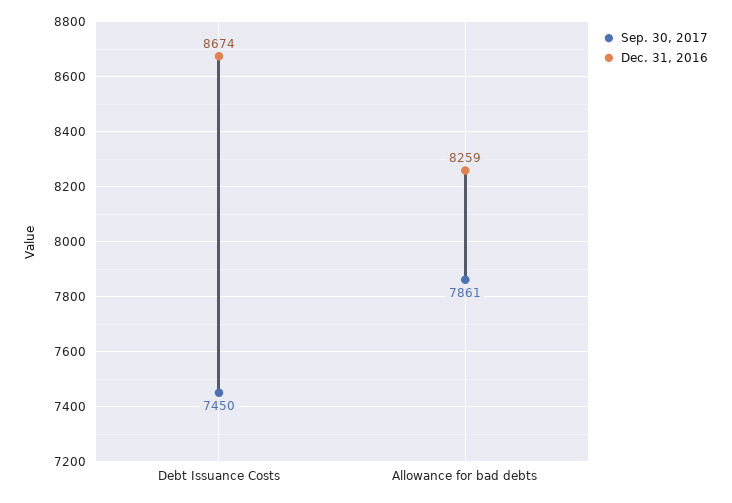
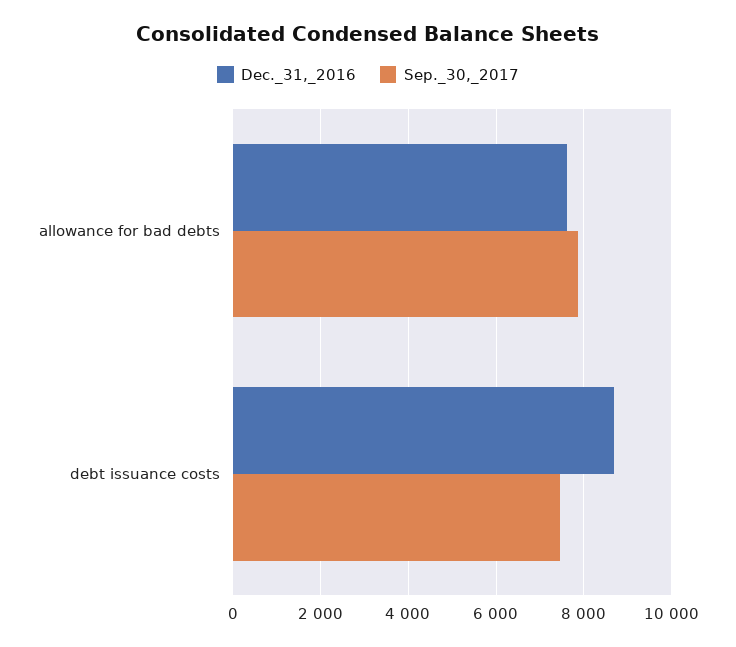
  {
    "Sep. 30, 2017": {
      "Debt Issuance Costs": 7450,
      "Allowance for bad debts": 7861
    },
    "Dec. 31, 2016": {
      "Debt Issuance Costs": 8674,
-     "Allowance for bad debts": 8259
+     "Allowance for bad debts": 7600
    }
  }

